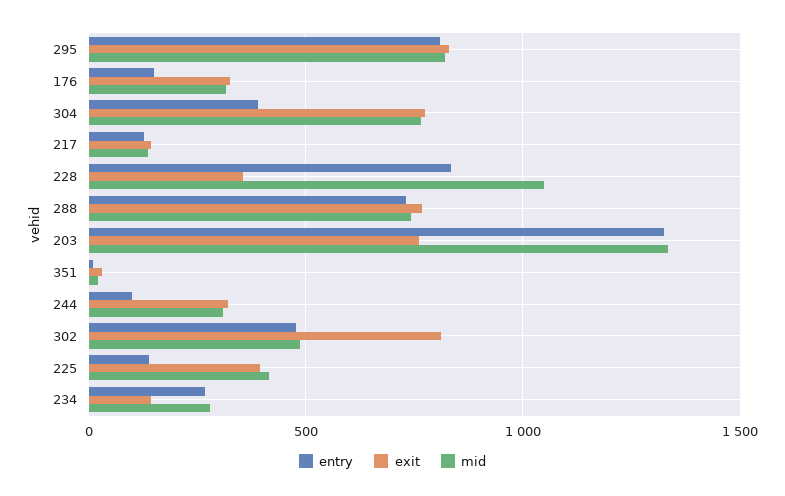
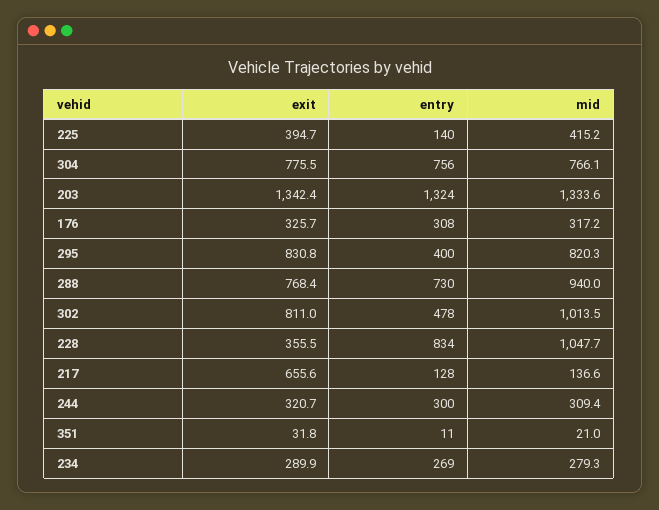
  {
    "entry": {
-     "295": 800,
+     "295": 400,
-     "176": 150,
+     "176": 308,
-     "304": 400,
+     "304": 756,
      "217": 128,
      "228": 834,
      "288": 730,
      "203": 1324,
      "351": 11,
-     "244": 100,
+     "244": 300,
      "302": 478,
      "225": 140,
      "234": 269
    },
    "exit": {
      "295": 830.8,
      "176": 325.7,
      "304": 775.5,
-     "217": 150,
+     "217": 655.6,
      "228": 355.5,
      "288": 768.4,
-     "203": 750,
+     "203": 1342.4,
      "351": 31.8,
      "244": 320.7,
      "302": 811,
      "225": 394.7,
-     "234": 150
+     "234": 289.9
    },
    "mid": {
      "295": 820.3,
      "176": 317.2,
      "304": 766.1,
      "217": 136.6,
      "228": 1047.7,
-     "288": 750,
+     "288": 940,
      "203": 1333.6,
      "351": 21,
      "244": 309.4,
-     "302": 500,
+     "302": 1013.5,
      "225": 415.2,
      "234": 279.3
    }
  }

